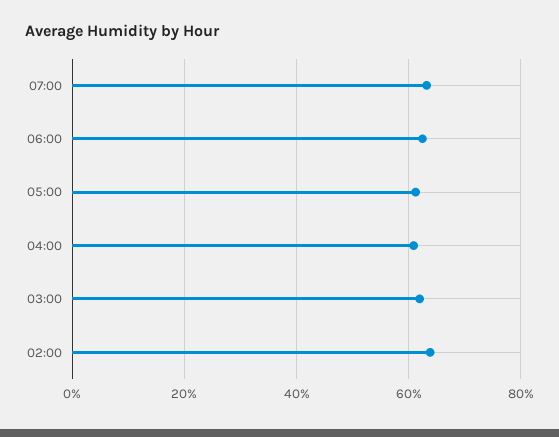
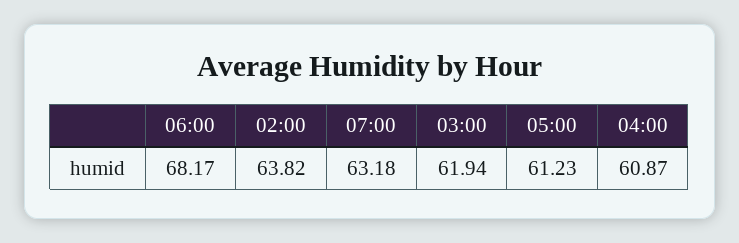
  {
    "07:00": 63.18,
-   "06:00": 62,
+   "06:00": 68.17,
    "05:00": 61.23,
    "04:00": 60.87,
    "03:00": 61.94,
    "02:00": 63.82
  }

